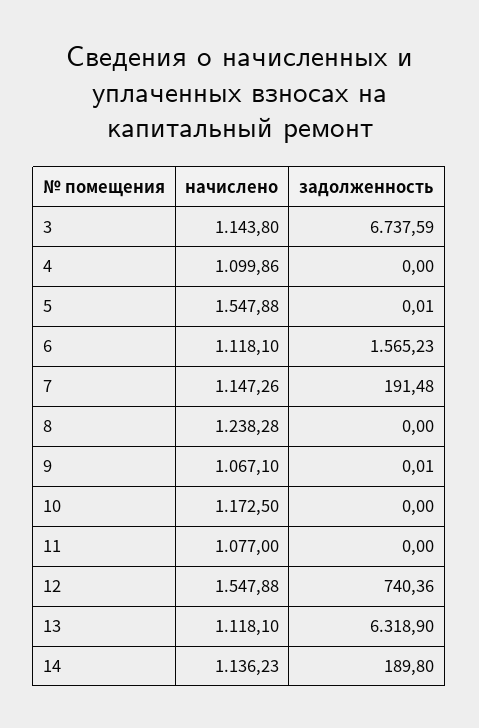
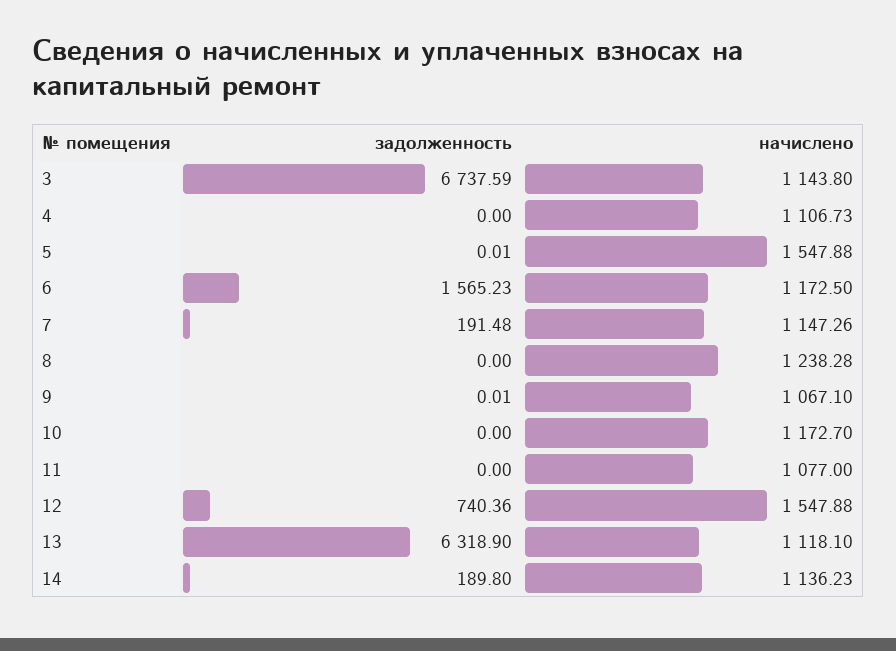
  {
    "начислено": {
      "3": 1143.8,
-     "4": 1099.86,
+     "4": 1106.73,
      "5": 1547.88,
-     "6": 1118.1,
+     "6": 1172.5,
      "7": 1147.26,
      "8": 1238.28,
      "9": 1067.1,
-     "10": 1172.5,
+     "10": 1172.7,
      "11": 1077,
      "12": 1547.88,
      "13": 1118.1,
      "14": 1136.23
    },
    "задолженность": {
      "3": 6737.59,
      "4": 0,
      "5": 0.01,
      "6": 1565.23,
      "7": 191.48,
      "8": 0,
      "9": 0.01,
      "10": 0,
      "11": 0,
      "12": 740.36,
      "13": 6318.9,
      "14": 189.8
    }
  }

